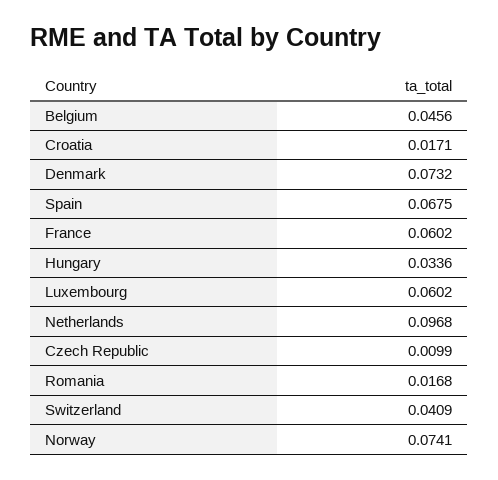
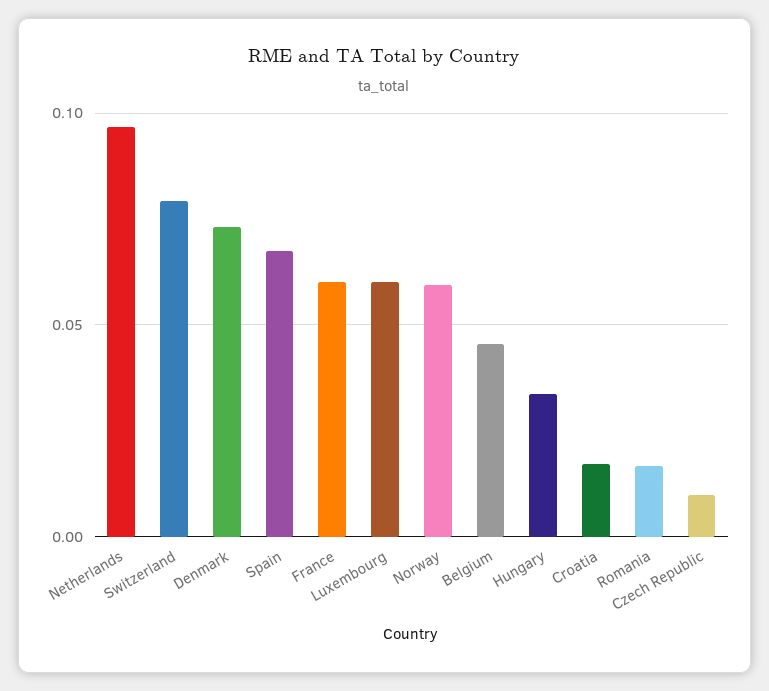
  {
    "Belgium": 0.0456,
    "Croatia": 0.0171,
    "Denmark": 0.0732,
    "Spain": 0.0675,
    "France": 0.0602,
    "Hungary": 0.0336,
    "Luxembourg": 0.0602,
    "Netherlands": 0.0968,
    "Czech Republic": 0.0099,
    "Romania": 0.0168,
-   "Switzerland": 0.0409,
+   "Switzerland": 0.08,
-   "Norway": 0.0741
+   "Norway": 0.06
  }

